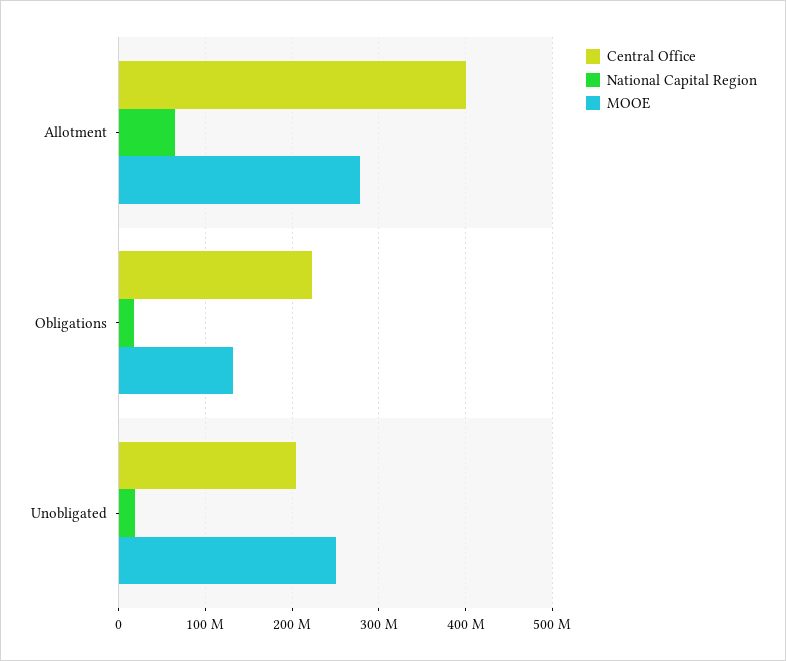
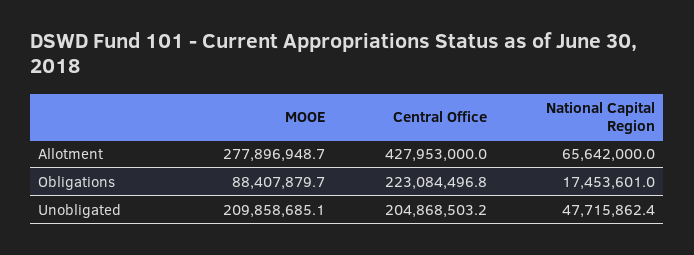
  {
    "Central Office": {
-     "Allotment": 400000000,
+     "Allotment": 427953000,
      "Obligations": 223084496.8,
      "Unobligated": 204868503.2
    },
    "National Capital Region": {
      "Allotment": 65642000,
      "Obligations": 17453601,
-     "Unobligated": 20000000
+     "Unobligated": 47715862.4
    },
    "MOOE": {
      "Allotment": 277896948.7,
-     "Obligations": 130000000,
+     "Obligations": 88407879.7,
-     "Unobligated": 250000000
+     "Unobligated": 209858685.1
    }
  }

